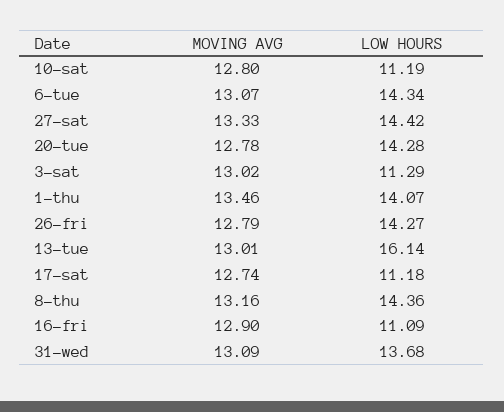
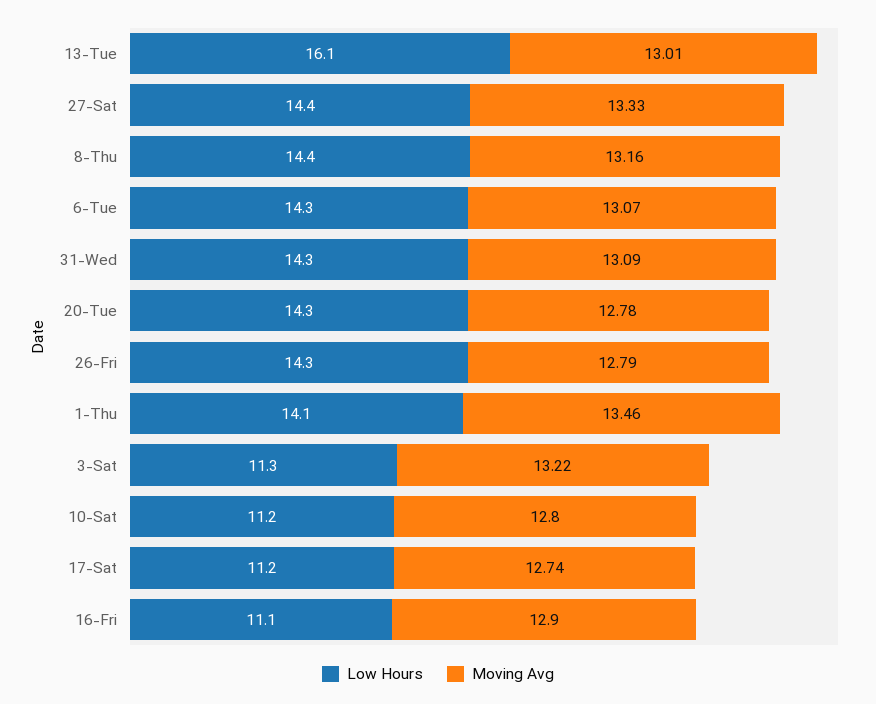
  {
    "MOVING AVG": {
      "10-sat": 12.8,
      "6-tue": 13.07,
      "27-sat": 13.33,
      "20-tue": 12.78,
-     "3-sat": 13.02,
+     "3-sat": 13.22,
      "1-thu": 13.46,
      "26-fri": 12.79,
      "13-tue": 13.01,
      "17-sat": 12.74,
      "8-thu": 13.16,
      "16-fri": 12.9,
      "31-wed": 13.09
    },
    "LOW HOURS": {
      "10-sat": 11.19,
      "6-tue": 14.34,
      "27-sat": 14.42,
      "20-tue": 14.28,
      "3-sat": 11.29,
      "1-thu": 14.07,
      "26-fri": 14.27,
      "13-tue": 16.14,
      "17-sat": 11.18,
      "8-thu": 14.36,
      "16-fri": 11.09,
-     "31-wed": 13.68
+     "31-wed": 14.3
    }
  }

